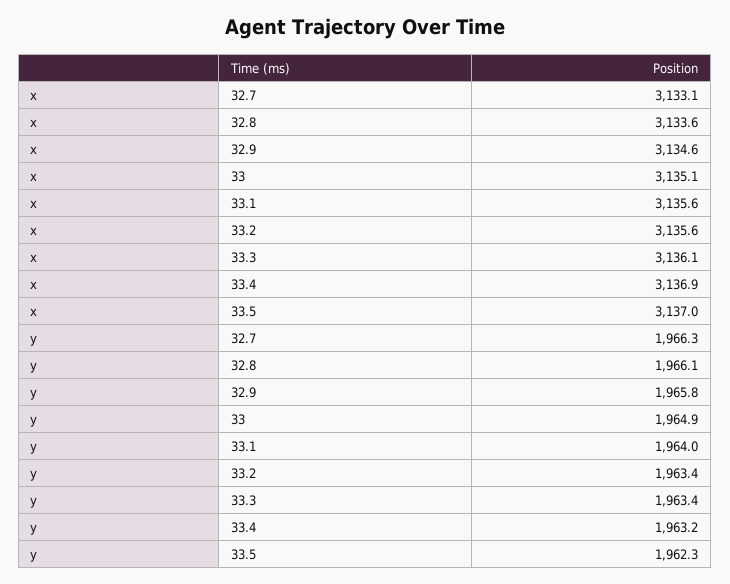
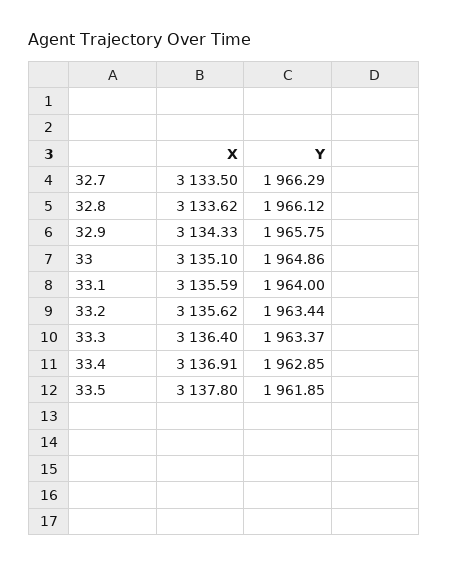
  {
    "x": {
-     "32.7": 3133.1,
+     "32.7": 3133.5,
      "32.8": 3133.62,
-     "32.9": 3134.6,
+     "32.9": 3134.33,
      "33": 3135.1,
      "33.1": 3135.59,
      "33.2": 3135.62,
-     "33.3": 3136.1,
+     "33.3": 3136.4,
      "33.4": 3136.91,
-     "33.5": 3137
+     "33.5": 3137.8
    },
    "y": {
      "32.7": 1966.29,
      "32.8": 1966.12,
      "32.9": 1965.75,
      "33": 1964.86,
      "33.1": 1964,
      "33.2": 1963.44,
      "33.3": 1963.37,
-     "33.4": 1963.2,
+     "33.4": 1962.85,
-     "33.5": 1962.3
+     "33.5": 1961.85
    }
  }

